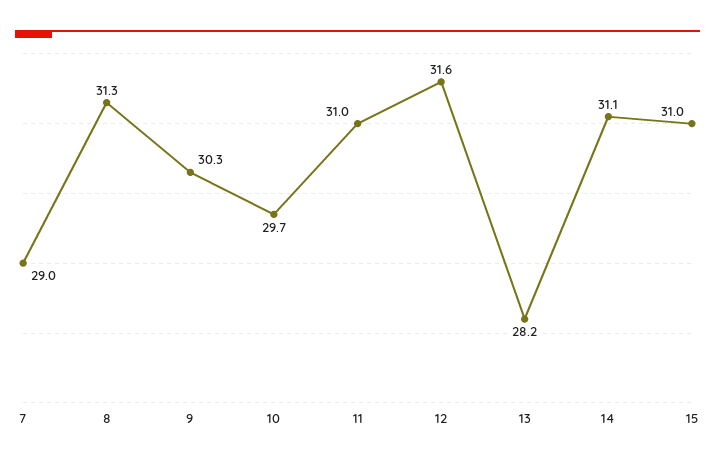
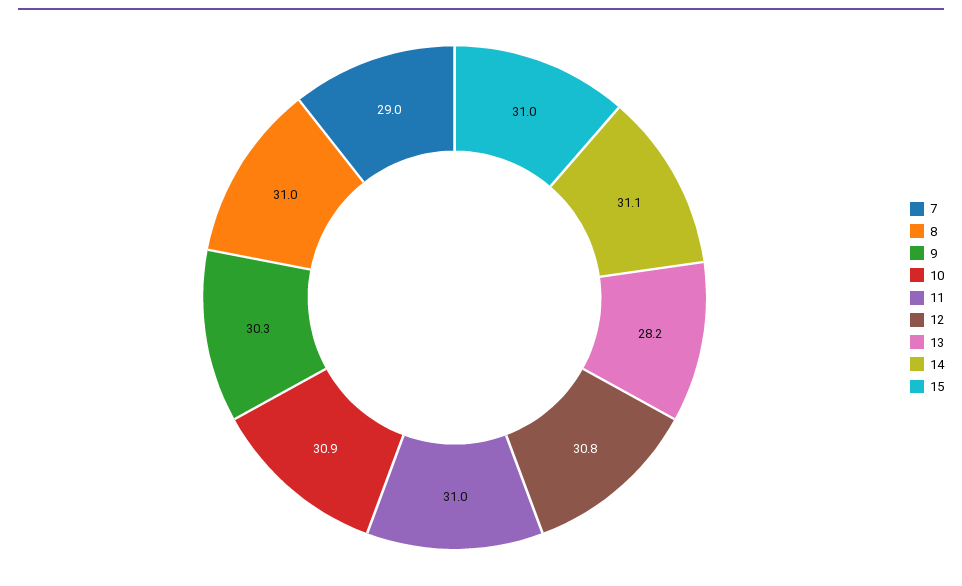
  {
    "7": 29,
-   "8": 31.3,
+   "8": 31,
    "9": 30.3,
-   "10": 29.7,
+   "10": 30.9,
    "11": 31,
-   "12": 31.6,
+   "12": 30.8,
    "13": 28.2,
    "14": 31.1,
    "15": 31
  }

